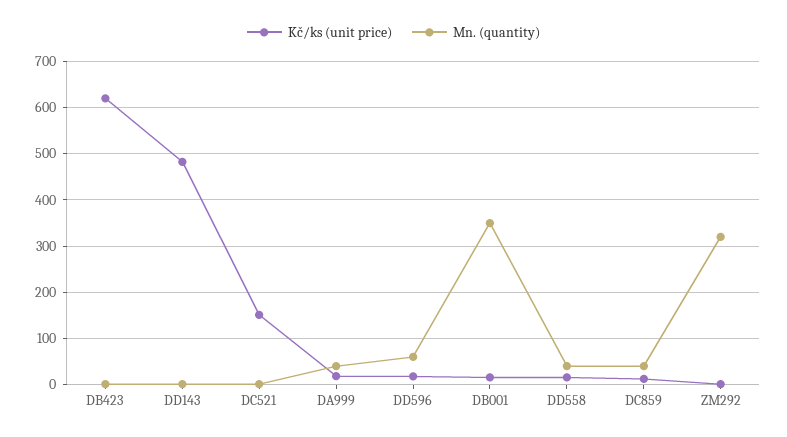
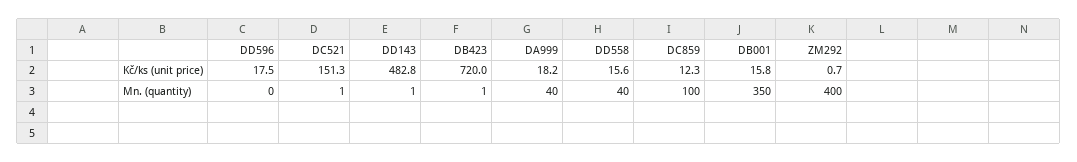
  {
    "Kč/ks (unit price)": {
-     "DB423": 620,
+     "DB423": 720,
      "DD143": 482.8,
      "DC521": 151.3,
      "DA999": 18.2,
      "DD596": 17.5,
      "DB001": 15.8,
      "DD558": 15.6,
      "DC859": 12.3,
      "ZM292": 0.7
    },
    "Mn. (quantity)": {
      "DB423": 1,
      "DD143": 1,
      "DC521": 1,
      "DA999": 40,
-     "DD596": 60,
+     "DD596": 0,
      "DB001": 350,
      "DD558": 40,
-     "DC859": 40,
+     "DC859": 100,
-     "ZM292": 320
+     "ZM292": 400
    }
  }

